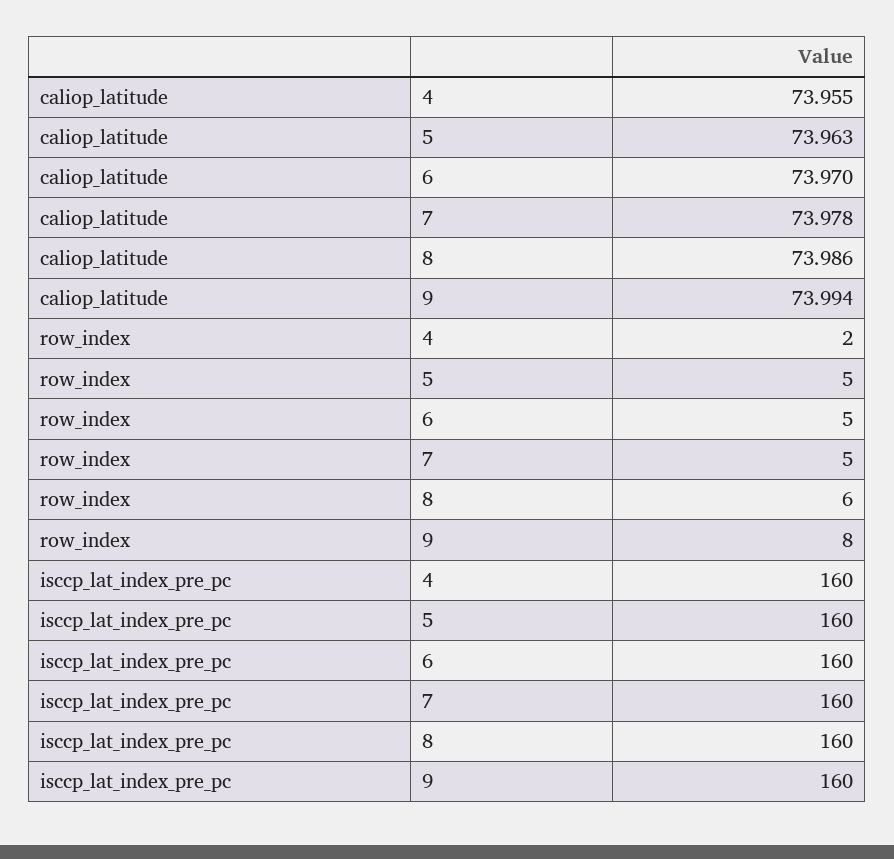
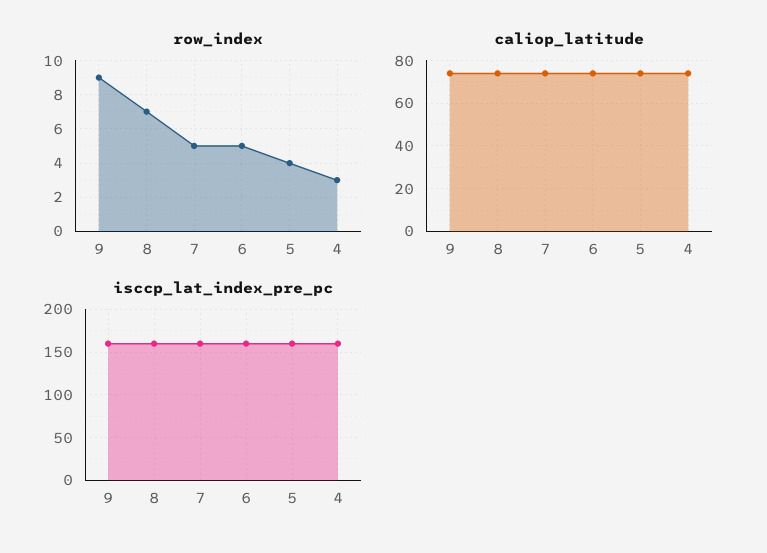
  {
    "caliop_latitude": {
      "4": 73.955,
      "5": 73.963,
      "6": 73.97,
      "7": 73.978,
      "8": 73.986,
      "9": 73.994
    },
    "row_index": {
-     "4": 2,
+     "4": 3,
-     "5": 5,
+     "5": 4,
      "6": 5,
      "7": 5,
-     "8": 6,
+     "8": 7,
-     "9": 8
+     "9": 9
    },
    "isccp_lat_index_pre_pc": {
      "4": 160,
      "5": 160,
      "6": 160,
      "7": 160,
      "8": 160,
      "9": 160
    }
  }

